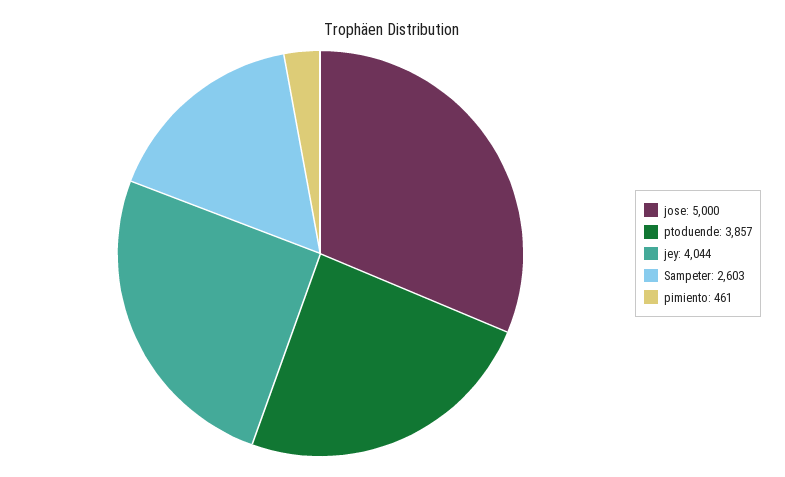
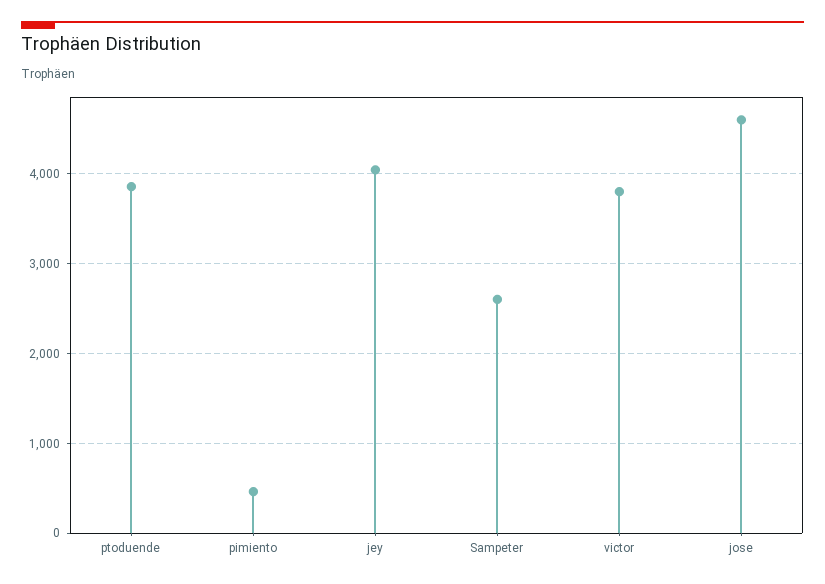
  {
-   "jose": 5000,
+   "jose": 4600,
    "ptoduende": 3857,
    "jey": 4044,
    "Sampeter": 2603,
-   "pimiento": 461
+   "pimiento": 461,
+   "victor": 3800
  }

